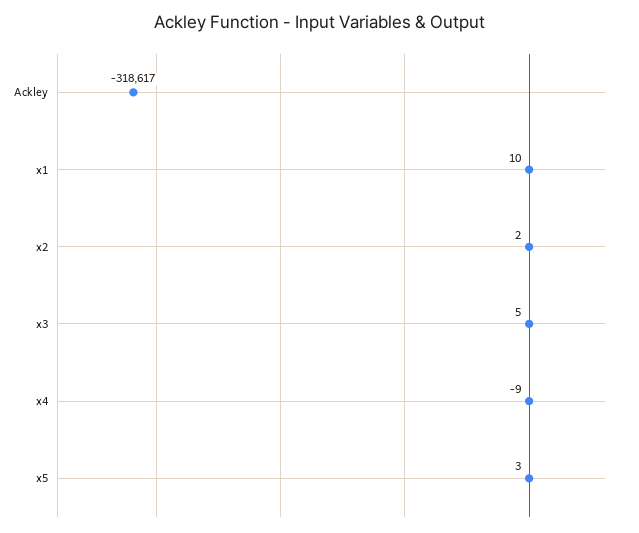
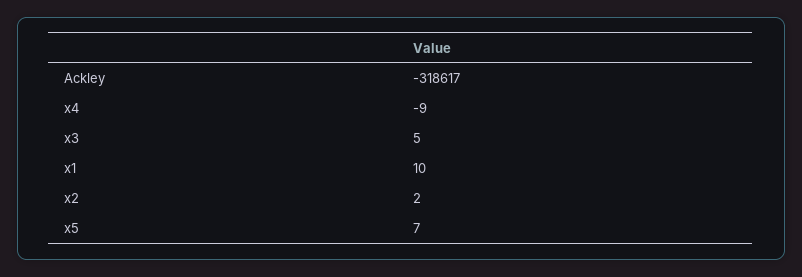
  {
    "Ackley": -318617,
    "x1": 10,
    "x2": 2,
    "x3": 5,
    "x4": -9,
-   "x5": 3
+   "x5": 7
  }

